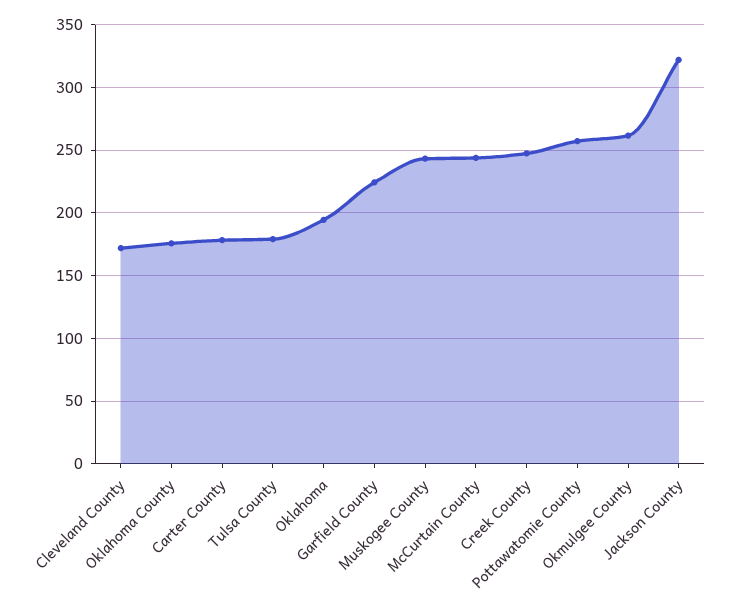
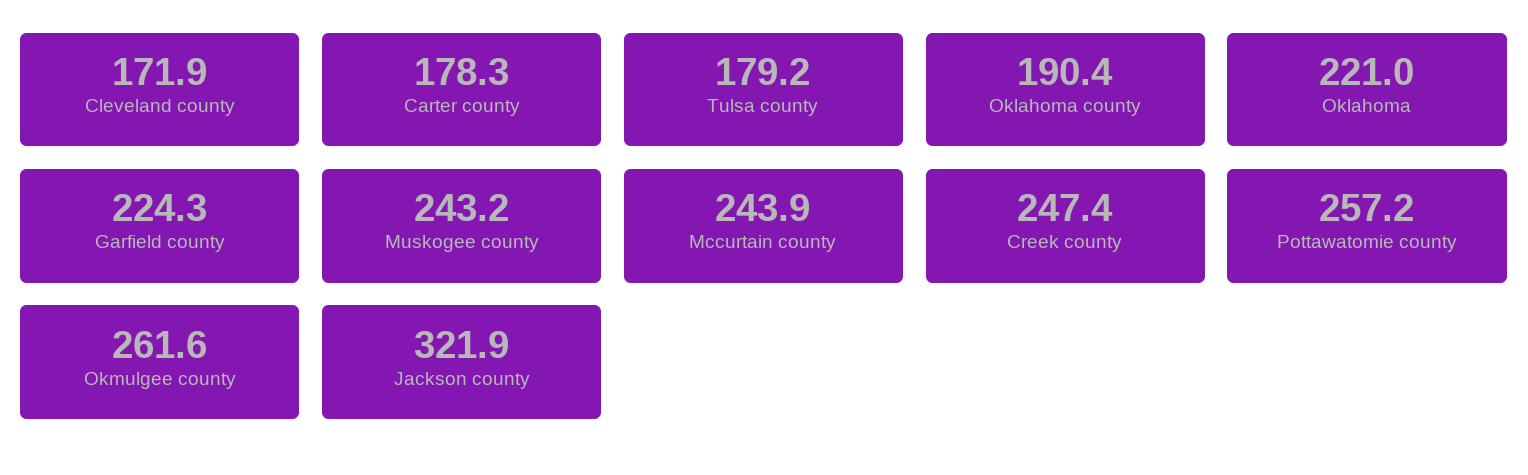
  {
    "Cleveland County": 171.9,
-   "Oklahoma County": 175,
+   "Oklahoma County": 190.4,
    "Carter County": 178.3,
    "Tulsa County": 179.2,
-   "Oklahoma": 195,
+   "Oklahoma": 221,
    "Garfield County": 224.3,
    "Muskogee County": 243.2,
    "McCurtain County": 243.9,
    "Creek County": 247.4,
    "Pottawatomie County": 257.2,
    "Okmulgee County": 261.6,
    "Jackson County": 321.9
  }

